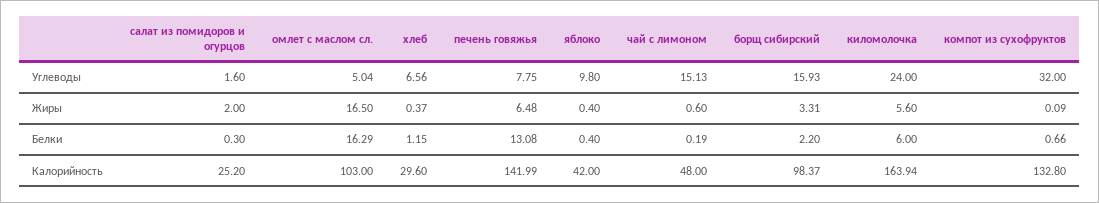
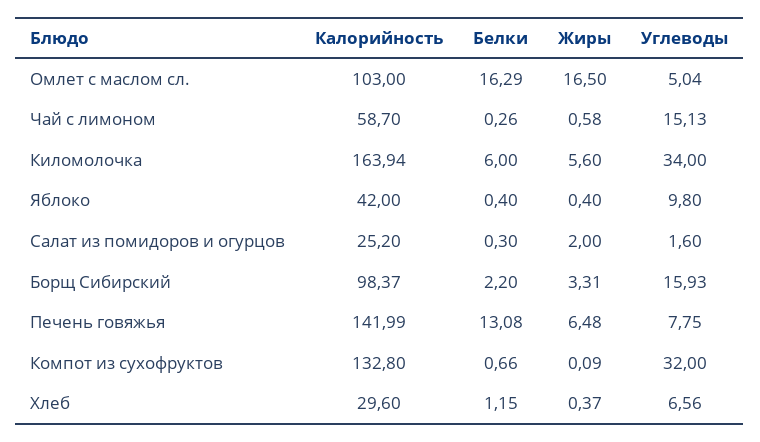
  {
    "салат из помидоров и огурцов": {
      "Углеводы": 1.6,
      "Жиры": 2,
      "Белки": 0.3,
      "Калорийность": 25.2
    },
    "омлет с маслом сл.": {
      "Углеводы": 5.04,
      "Жиры": 16.5,
      "Белки": 16.29,
      "Калорийность": 103
    },
    "хлеб": {
      "Углеводы": 6.56,
      "Жиры": 0.37,
      "Белки": 1.15,
      "Калорийность": 29.6
    },
    "печень говяжья": {
      "Углеводы": 7.75,
      "Жиры": 6.48,
      "Белки": 13.08,
      "Калорийность": 141.99
    },
    "яблоко": {
      "Углеводы": 9.8,
      "Жиры": 0.4,
      "Белки": 0.4,
      "Калорийность": 42
    },
    "чай с лимоном": {
      "Углеводы": 15.13,
-     "Жиры": 0.6,
+     "Жиры": 0.58,
-     "Белки": 0.19,
+     "Белки": 0.26,
-     "Калорийность": 48
+     "Калорийность": 58.7
    },
    "борщ сибирский": {
      "Углеводы": 15.93,
      "Жиры": 3.31,
      "Белки": 2.2,
      "Калорийность": 98.37
    },
    "киломолочка": {
-     "Углеводы": 24,
+     "Углеводы": 34,
      "Жиры": 5.6,
      "Белки": 6,
      "Калорийность": 163.94
    },
    "компот из сухофруктов": {
      "Углеводы": 32,
      "Жиры": 0.09,
      "Белки": 0.66,
      "Калорийность": 132.8
    }
  }

